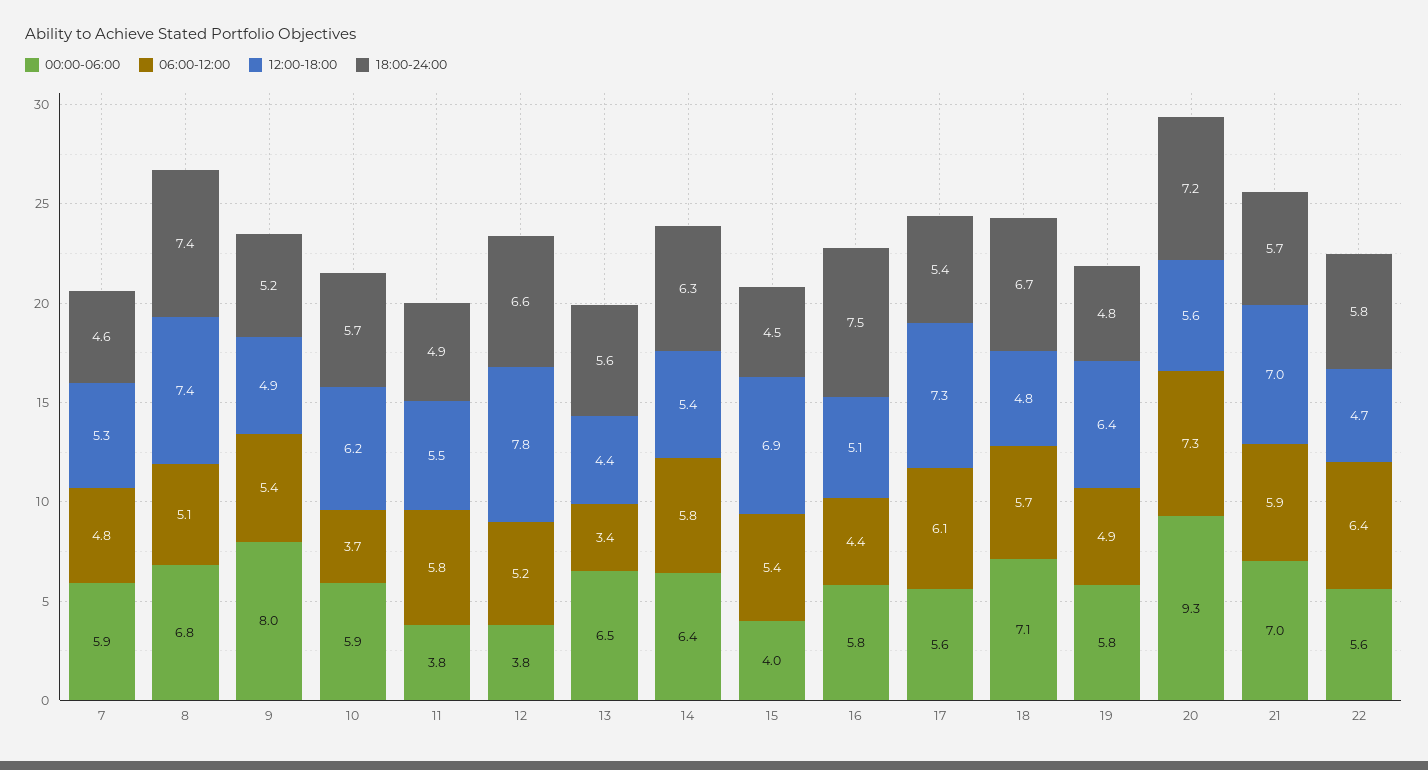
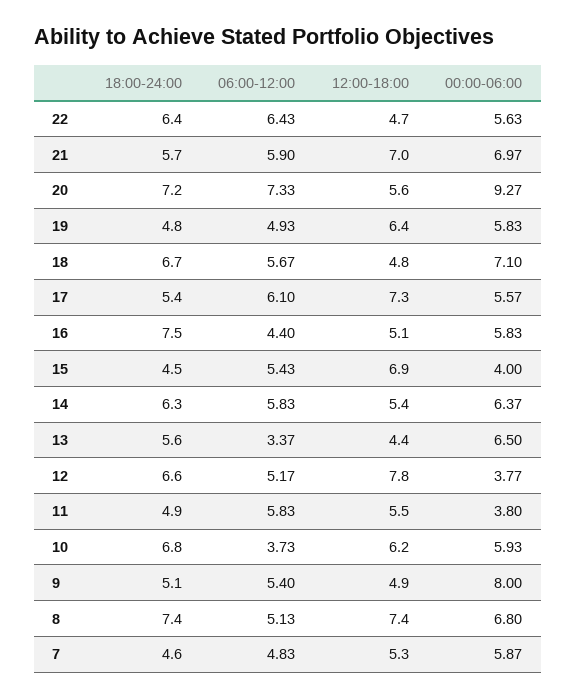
  {
    "00:00-06:00": {
      "7": 5.87,
      "8": 6.8,
      "9": 8,
      "10": 5.93,
      "11": 3.8,
      "12": 3.77,
      "13": 6.5,
      "14": 6.37,
      "15": 4,
      "16": 5.83,
      "17": 5.57,
      "18": 7.1,
      "19": 5.83,
      "20": 9.27,
      "21": 6.97,
      "22": 5.63
    },
    "06:00-12:00": {
      "7": 4.83,
      "8": 5.13,
      "9": 5.4,
      "10": 3.73,
      "11": 5.83,
      "12": 5.17,
      "13": 3.37,
      "14": 5.83,
      "15": 5.43,
      "16": 4.4,
      "17": 6.1,
      "18": 5.67,
      "19": 4.93,
      "20": 7.33,
      "21": 5.9,
      "22": 6.43
    },
    "12:00-18:00": {
      "7": 5.3,
      "8": 7.4,
      "9": 4.9,
      "10": 6.2,
      "11": 5.5,
      "12": 7.8,
      "13": 4.4,
      "14": 5.4,
      "15": 6.9,
      "16": 5.1,
      "17": 7.3,
      "18": 4.8,
      "19": 6.4,
      "20": 5.6,
      "21": 7,
      "22": 4.7
    },
    "18:00-24:00": {
      "7": 4.6,
      "8": 7.4,
-     "9": 5.2,
+     "9": 5.1,
-     "10": 5.7,
+     "10": 6.8,
      "11": 4.9,
      "12": 6.6,
      "13": 5.6,
      "14": 6.3,
      "15": 4.5,
      "16": 7.5,
      "17": 5.4,
      "18": 6.7,
      "19": 4.8,
      "20": 7.2,
      "21": 5.7,
-     "22": 5.8
+     "22": 6.4
    }
  }

